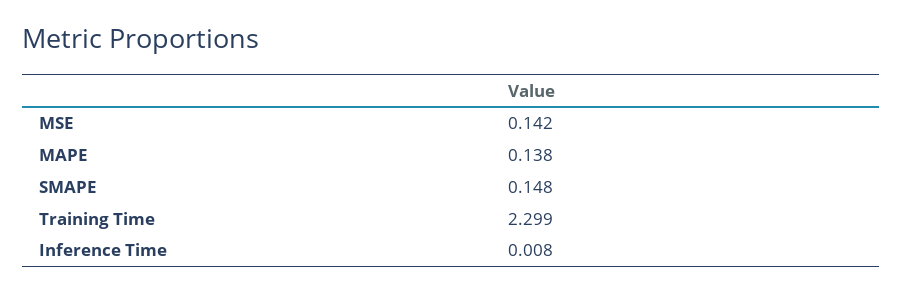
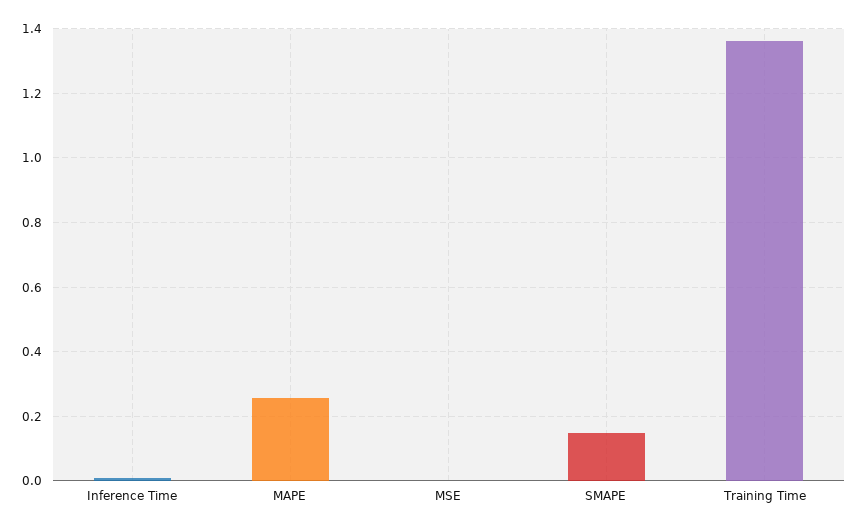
  {
-   "MSE": 0.142,
+   "MSE": 0,
-   "MAPE": 0.138,
+   "MAPE": 0.26,
    "SMAPE": 0.148,
-   "Training Time": 2.299,
+   "Training Time": 1.36,
    "Inference Time": 0.008
  }

